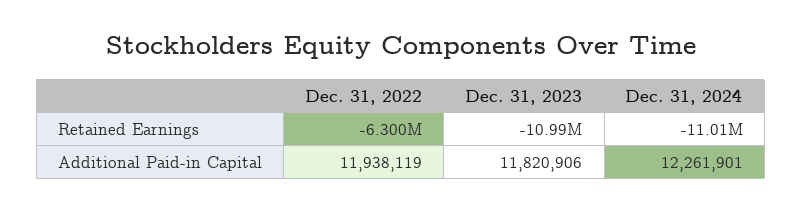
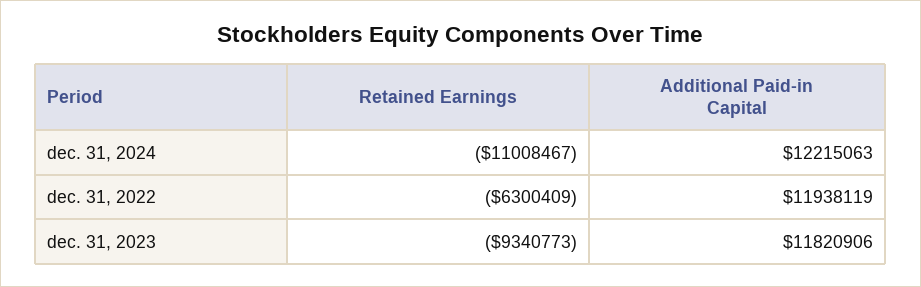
  {
    "Dec. 31, 2022": {
      "Retained Earnings": -6300409,
      "Additional Paid-in Capital": 11938119
    },
    "Dec. 31, 2023": {
-     "Retained Earnings": -10990000,
+     "Retained Earnings": -9340773,
      "Additional Paid-in Capital": 11820906
    },
    "Dec. 31, 2024": {
      "Retained Earnings": -11008467,
-     "Additional Paid-in Capital": 12261901
+     "Additional Paid-in Capital": 12215063
    }
  }

